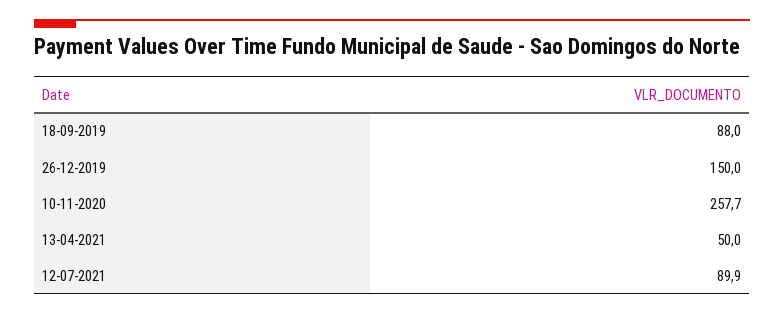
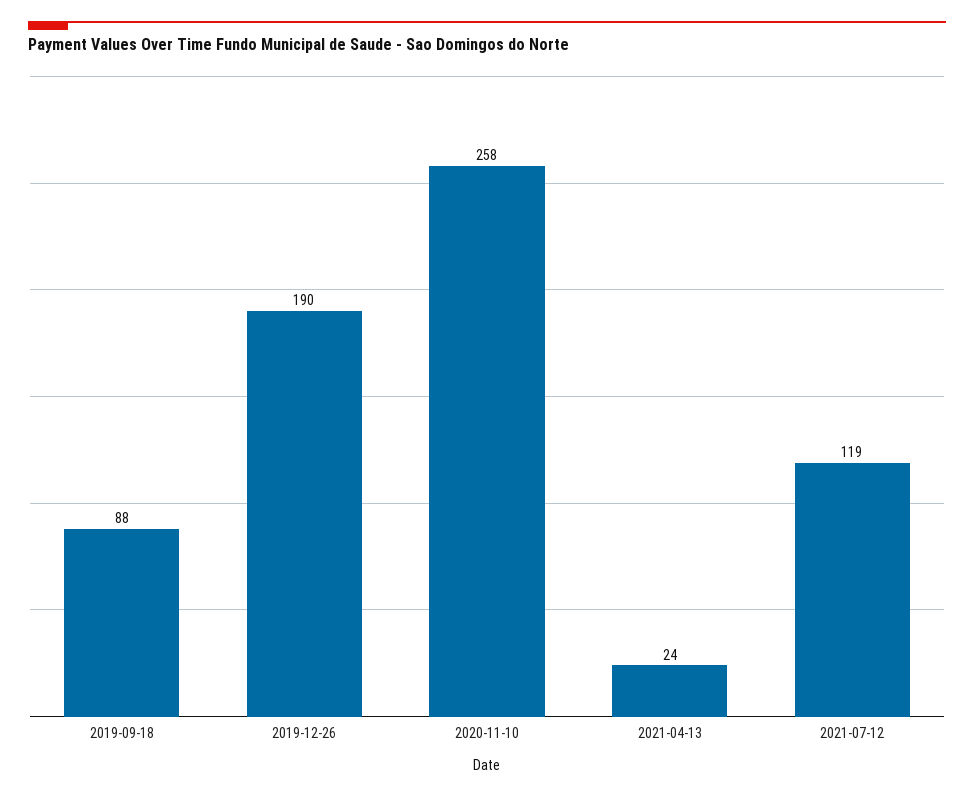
  {
    "18-09-2019": 88,
-   "26-12-2019": 150,
+   "26-12-2019": 190,
    "10-11-2020": 257.7,
-   "13-04-2021": 50,
+   "13-04-2021": 24,
-   "12-07-2021": 89.9
+   "12-07-2021": 119
  }

